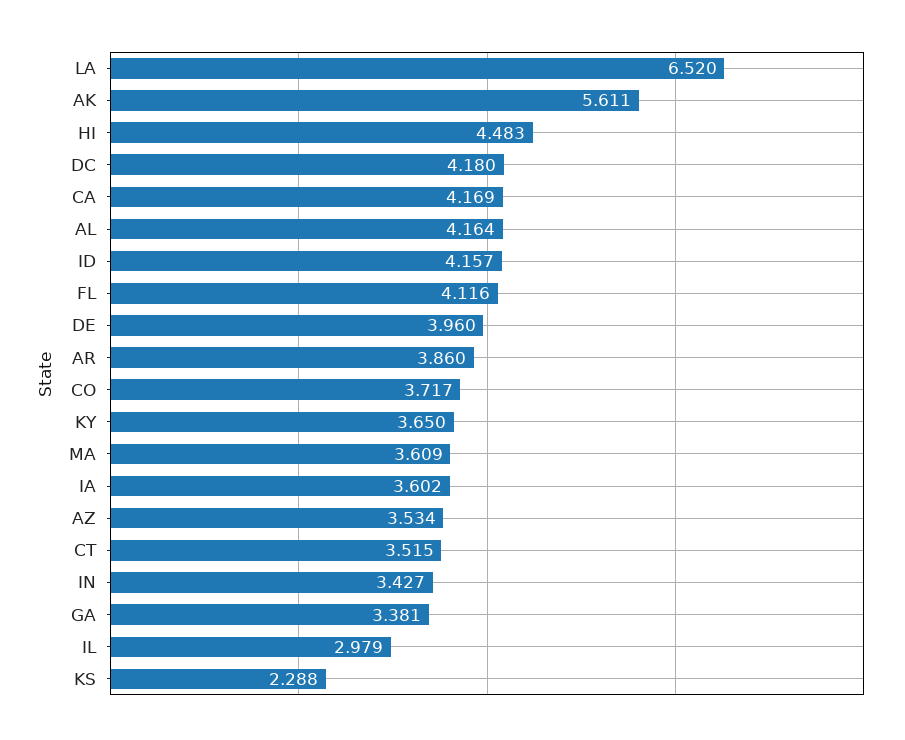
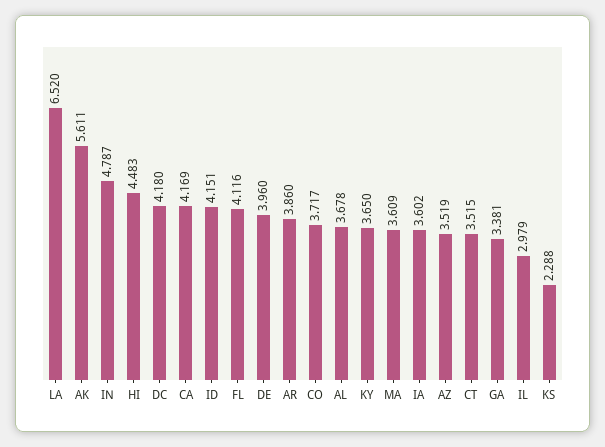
  {
    "LA": 6.52,
    "AK": 5.611,
    "HI": 4.483,
    "DC": 4.18,
    "CA": 4.169,
-   "AL": 4.164,
+   "AL": 3.678,
-   "ID": 4.157,
+   "ID": 4.151,
    "FL": 4.116,
    "DE": 3.96,
    "AR": 3.86,
    "CO": 3.717,
    "KY": 3.65,
    "MA": 3.609,
    "IA": 3.602,
-   "AZ": 3.534,
+   "AZ": 3.519,
    "CT": 3.515,
-   "IN": 3.427,
+   "IN": 4.787,
    "GA": 3.381,
    "IL": 2.979,
    "KS": 2.288
  }

